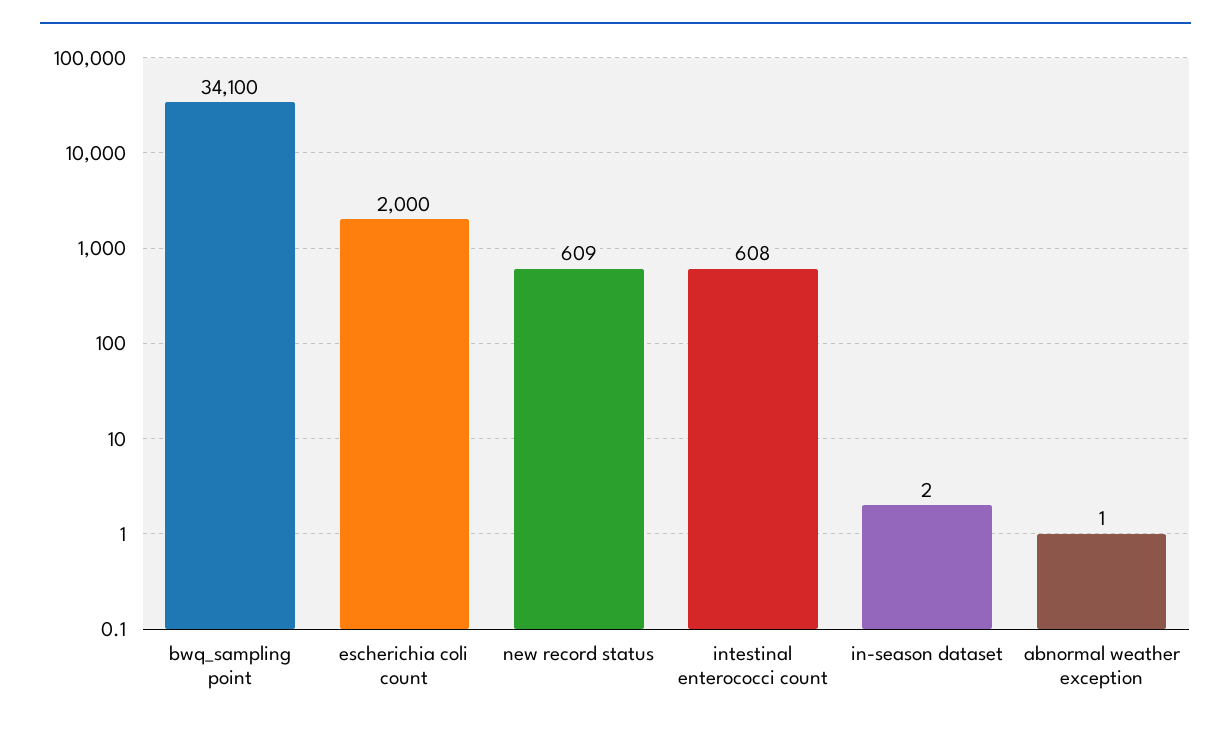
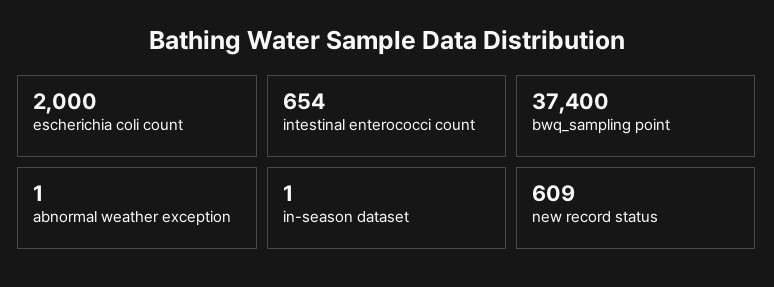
  {
-   "bwq_sampling point": 34100,
+   "bwq_sampling point": 37400,
    "escherichia coli count": 2000,
    "new record status": 609,
-   "intestinal enterococci count": 608,
+   "intestinal enterococci count": 654,
-   "in-season dataset": 2,
+   "in-season dataset": 1,
    "abnormal weather exception": 1
  }

